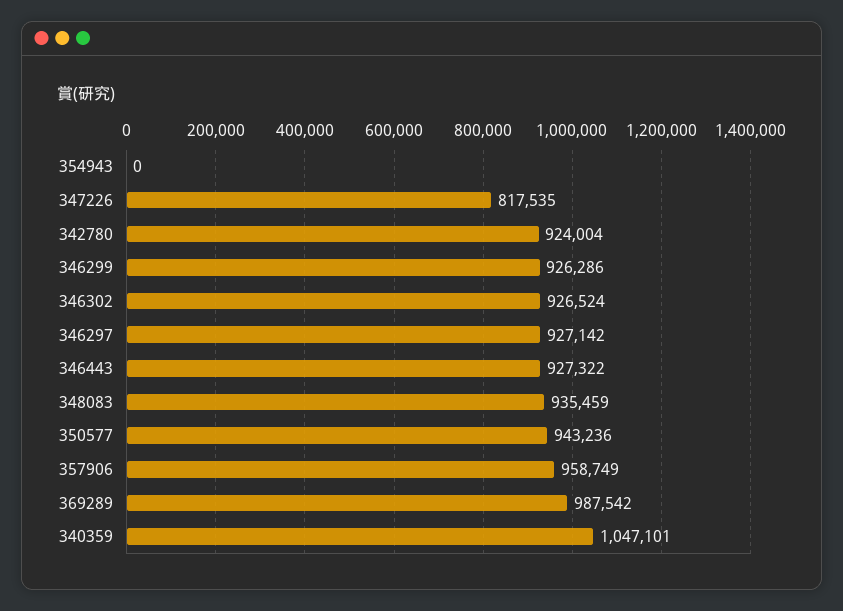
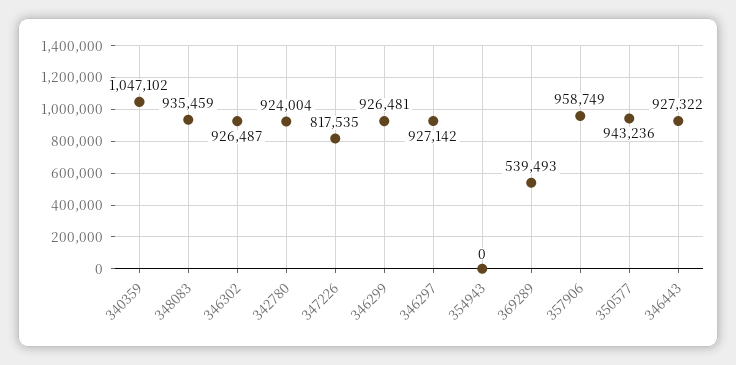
  {
    "354943": 0,
    "347226": 817535,
    "342780": 924004,
-   "346299": 926286,
+   "346299": 926481,
-   "346302": 926524,
+   "346302": 926487,
    "346297": 927142,
    "346443": 927322,
    "348083": 935459,
    "350577": 943236,
    "357906": 958749,
-   "369289": 987542,
+   "369289": 539493,
-   "340359": 1047101
+   "340359": 1047102
  }

